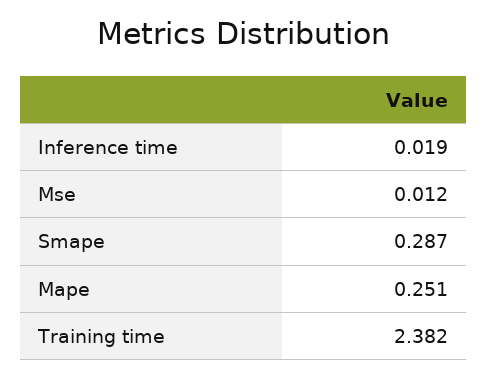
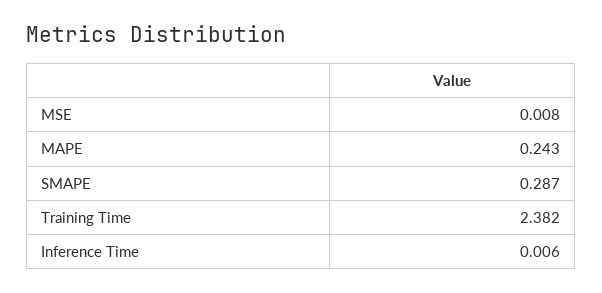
  {
-   "Inference time": 0.019,
+   "Inference time": 0.006,
-   "Mse": 0.012,
+   "Mse": 0.008,
    "Smape": 0.287,
-   "Mape": 0.251,
+   "Mape": 0.243,
    "Training time": 2.382
  }

